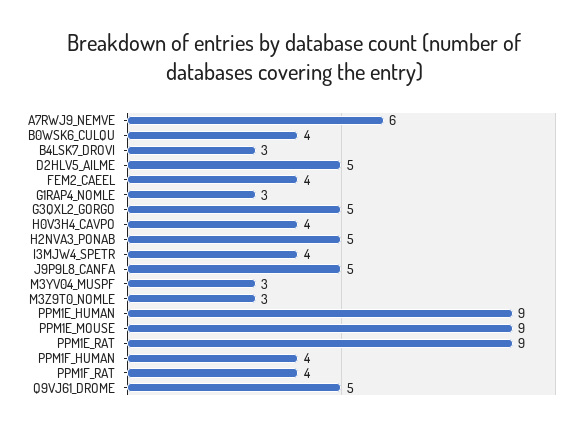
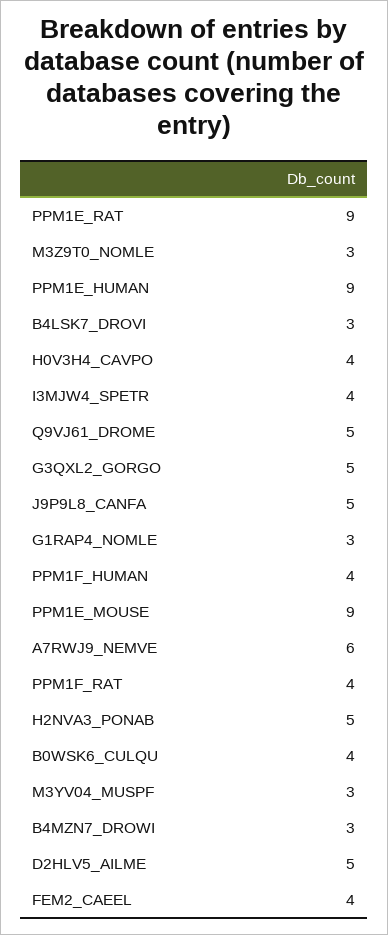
  {
    "A7RWJ9_NEMVE": 6,
    "B0WSK6_CULQU": 4,
    "B4LSK7_DROVI": 3,
    "D2HLV5_AILME": 5,
    "FEM2_CAEEL": 4,
    "G1RAP4_NOMLE": 3,
    "G3QXL2_GORGO": 5,
    "H0V3H4_CAVPO": 4,
    "H2NVA3_PONAB": 5,
    "I3MJW4_SPETR": 4,
    "J9P9L8_CANFA": 5,
    "M3YV04_MUSPF": 3,
    "M3Z9T0_NOMLE": 3,
    "PPM1E_HUMAN": 9,
    "PPM1E_MOUSE": 9,
    "PPM1E_RAT": 9,
    "PPM1F_HUMAN": 4,
    "PPM1F_RAT": 4,
-   "Q9VJ61_DROME": 5
+   "Q9VJ61_DROME": 5,
+   "B4MZN7_DROWI": 3
  }

